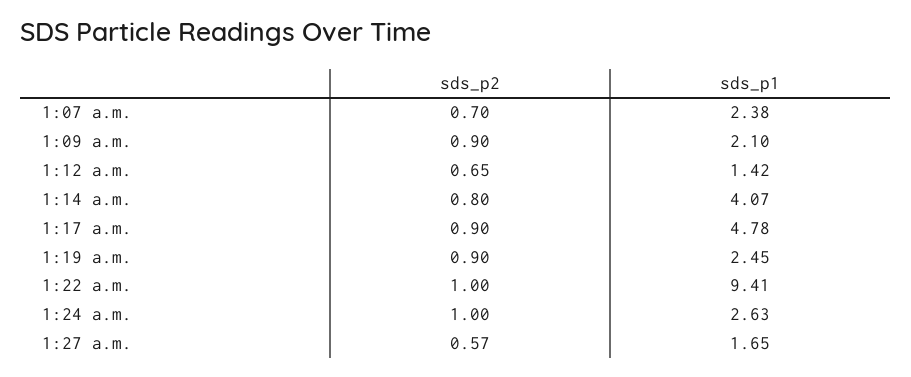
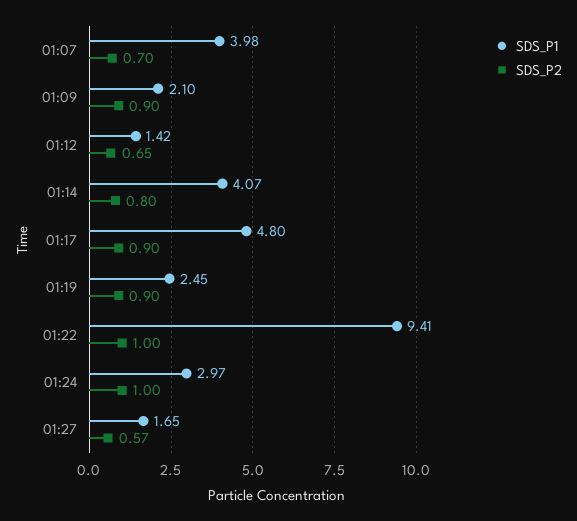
  {
    "sds_p2": {
      "1:07 a.m.": 0.7,
      "1:09 a.m.": 0.9,
      "1:12 a.m.": 0.65,
      "1:14 a.m.": 0.8,
      "1:17 a.m.": 0.9,
      "1:19 a.m.": 0.9,
      "1:22 a.m.": 1,
      "1:24 a.m.": 1,
      "1:27 a.m.": 0.57
    },
    "sds_p1": {
-     "1:07 a.m.": 2.38,
+     "1:07 a.m.": 3.98,
      "1:09 a.m.": 2.1,
      "1:12 a.m.": 1.42,
      "1:14 a.m.": 4.07,
-     "1:17 a.m.": 4.78,
+     "1:17 a.m.": 4.8,
      "1:19 a.m.": 2.45,
      "1:22 a.m.": 9.41,
-     "1:24 a.m.": 2.63,
+     "1:24 a.m.": 2.97,
      "1:27 a.m.": 1.65
    }
  }

